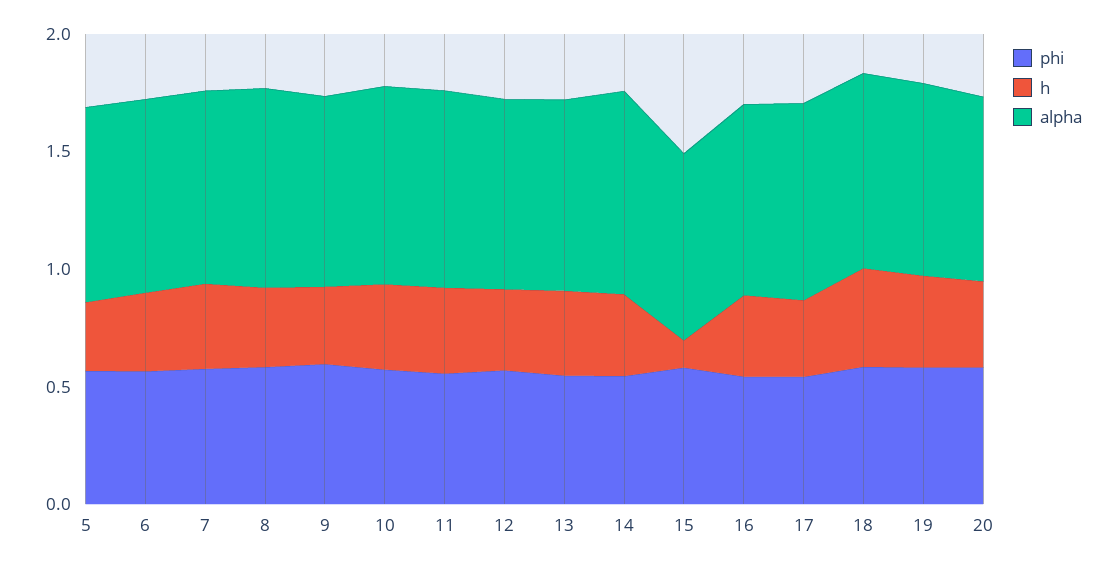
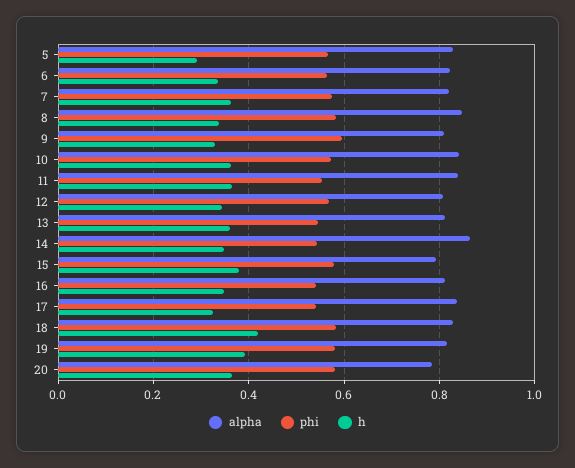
  {
    "phi": {
      "5": 0.56,
      "6": 0.56,
      "7": 0.58,
      "8": 0.58,
      "9": 0.6,
      "10": 0.58,
      "11": 0.56,
      "12": 0.56,
      "13": 0.54,
      "14": 0.54,
      "15": 0.58,
      "16": 0.54,
      "17": 0.54,
      "18": 0.58,
      "19": 0.58,
      "20": 0.58
    },
    "h": {
      "5": 0.3,
      "6": 0.34,
      "7": 0.36,
      "8": 0.34,
      "9": 0.32,
      "10": 0.36,
      "11": 0.36,
      "12": 0.34,
      "13": 0.36,
      "14": 0.34,
-     "15": 0.1,
+     "15": 0.38,
      "16": 0.34,
      "17": 0.32,
      "18": 0.42,
      "19": 0.4,
      "20": 0.36
    },
    "alpha": {
      "5": 0.82,
      "6": 0.82,
      "7": 0.82,
      "8": 0.84,
      "9": 0.8,
      "10": 0.84,
      "11": 0.84,
      "12": 0.8,
      "13": 0.82,
      "14": 0.86,
      "15": 0.8,
      "16": 0.82,
      "17": 0.84,
      "18": 0.82,
      "19": 0.82,
      "20": 0.78
    }
  }

